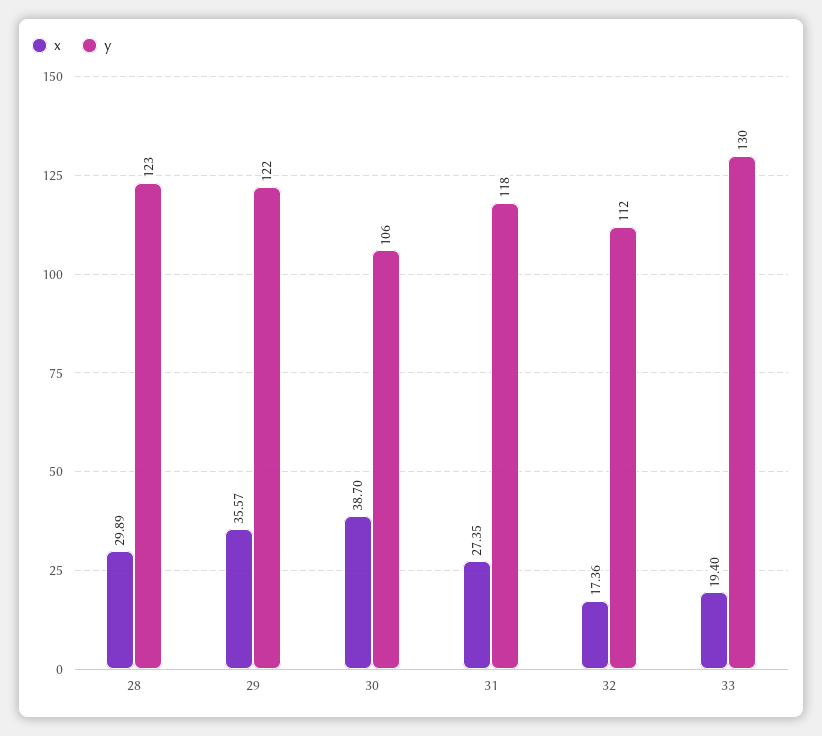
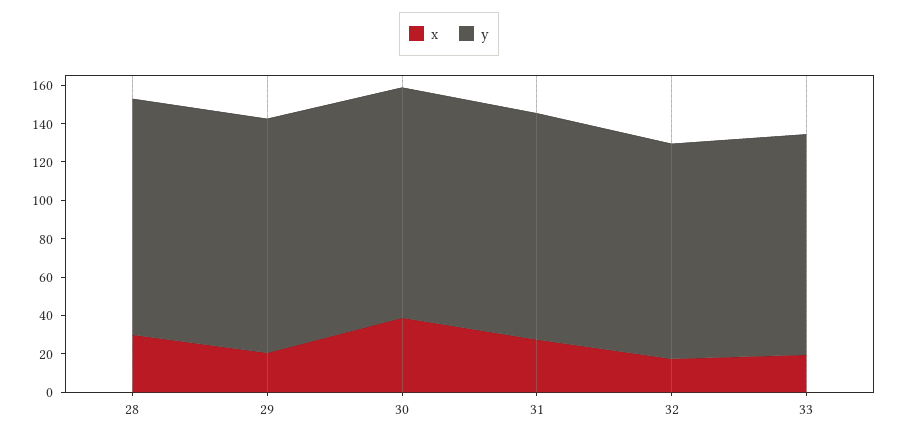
  {
    "x": {
      "28": 29.89,
-     "29": 35.57,
+     "29": 20,
      "30": 38.7,
      "31": 27.35,
      "32": 17.36,
      "33": 19.4
    },
    "y": {
      "28": 123,
      "29": 122,
-     "30": 106,
+     "30": 120,
      "31": 118,
      "32": 112,
-     "33": 130
+     "33": 115
    }
  }

